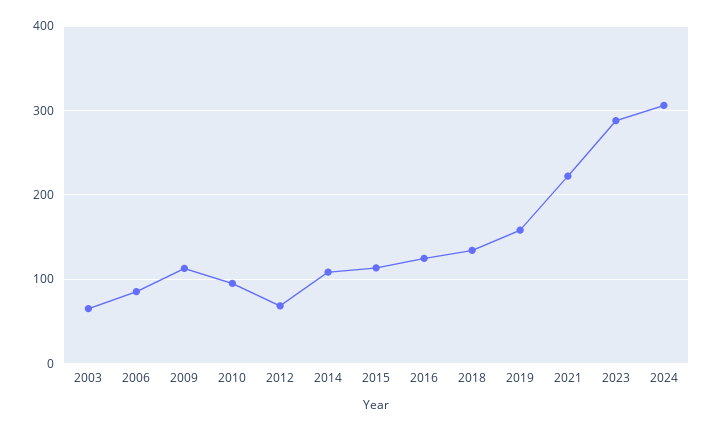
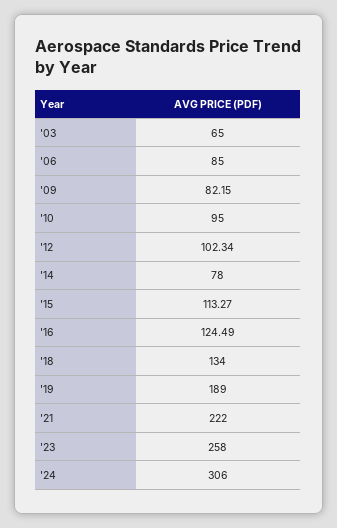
  {
    "2003": 65,
    "2006": 85,
-   "2009": 110,
+   "2009": 82.15,
    "2010": 95,
-   "2012": 70,
+   "2012": 102.34,
-   "2014": 110,
+   "2014": 78,
    "2015": 113.27,
    "2016": 124.49,
    "2018": 134,
-   "2019": 160,
+   "2019": 189,
    "2021": 222,
-   "2023": 290,
+   "2023": 258,
    "2024": 306
  }

